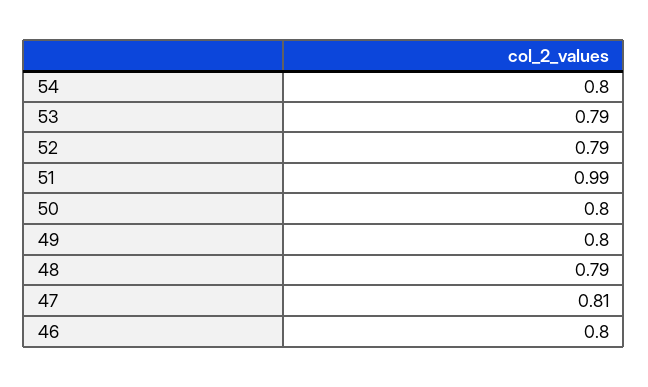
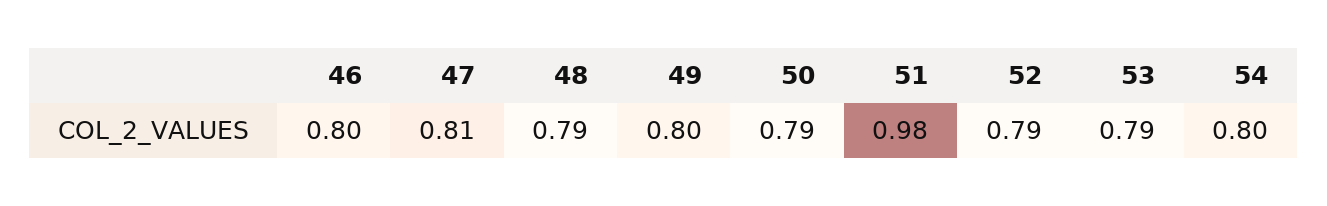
  {
    "54": 0.8,
    "53": 0.79,
    "52": 0.79,
-   "51": 0.99,
+   "51": 0.98,
-   "50": 0.8,
+   "50": 0.79,
    "49": 0.8,
    "48": 0.79,
    "47": 0.81,
    "46": 0.8
  }

